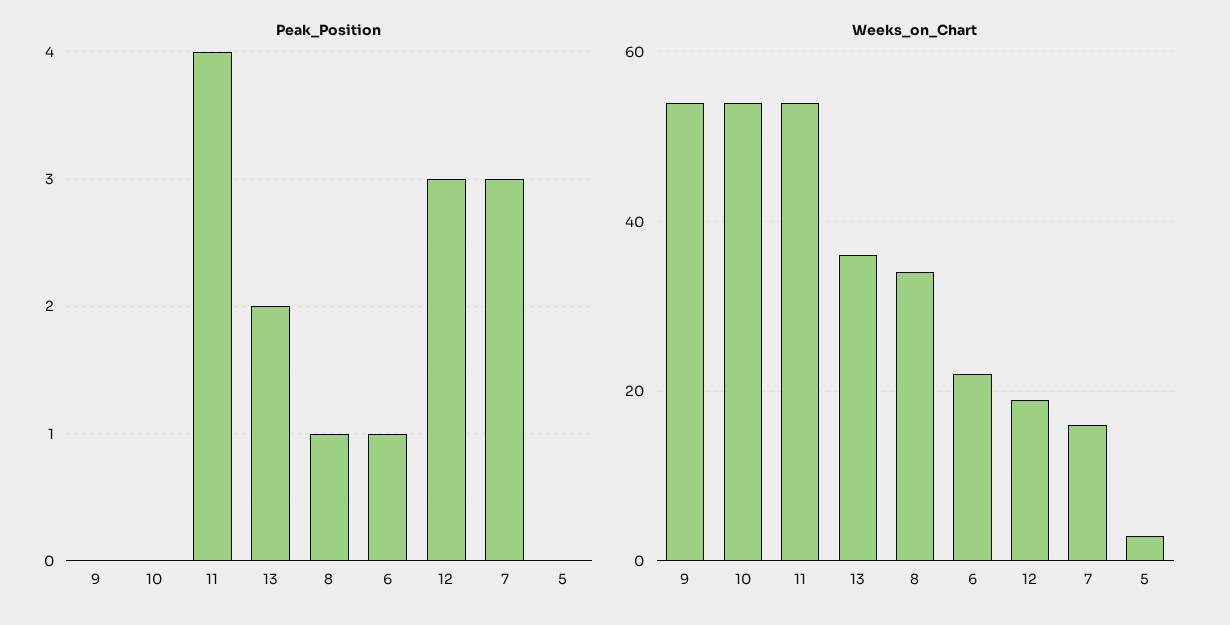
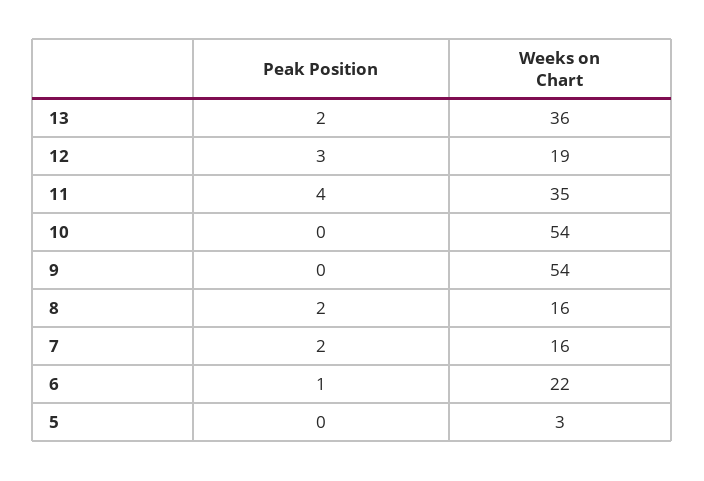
  {
    "Peak_Position": {
      "9": 0,
      "10": 0,
      "11": 4,
      "13": 2,
-     "8": 1,
+     "8": 2,
      "6": 1,
      "12": 3,
-     "7": 3,
+     "7": 2,
      "5": 0
    },
    "Weeks_on_Chart": {
      "9": 54,
      "10": 54,
-     "11": 55,
+     "11": 35,
      "13": 36,
-     "8": 35,
+     "8": 16,
      "6": 22,
      "12": 19,
      "7": 16,
      "5": 3
    }
  }

